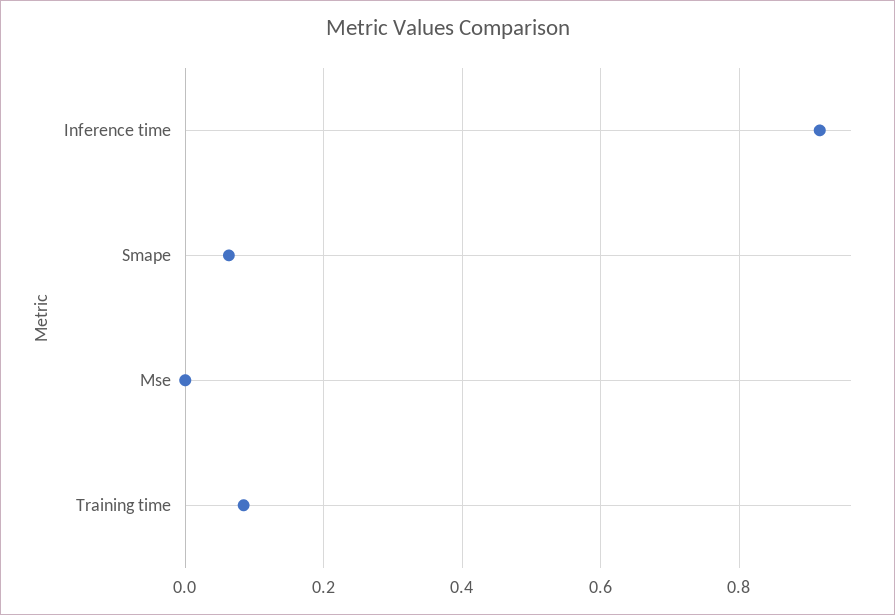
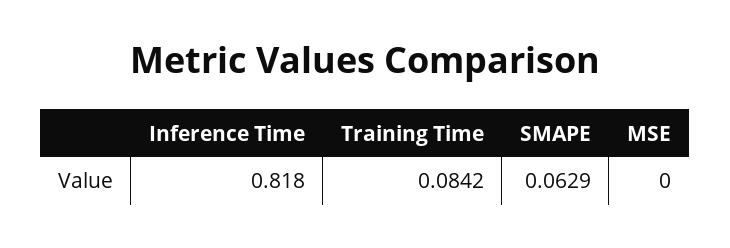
  {
-   "Inference time": 0.92,
+   "Inference time": 0.818,
    "Smape": 0.0629,
    "Mse": 0,
    "Training time": 0.0842
  }

